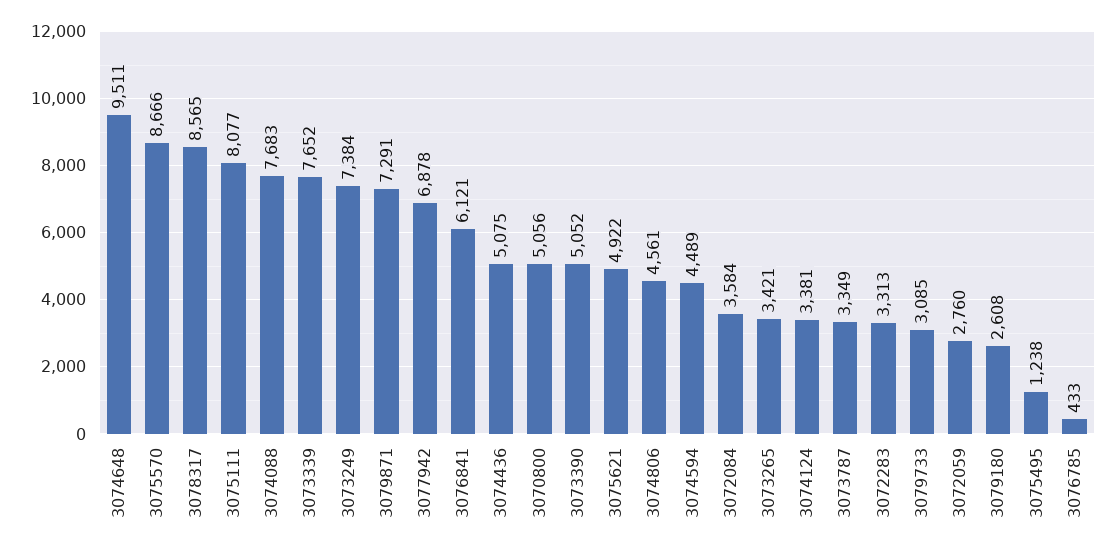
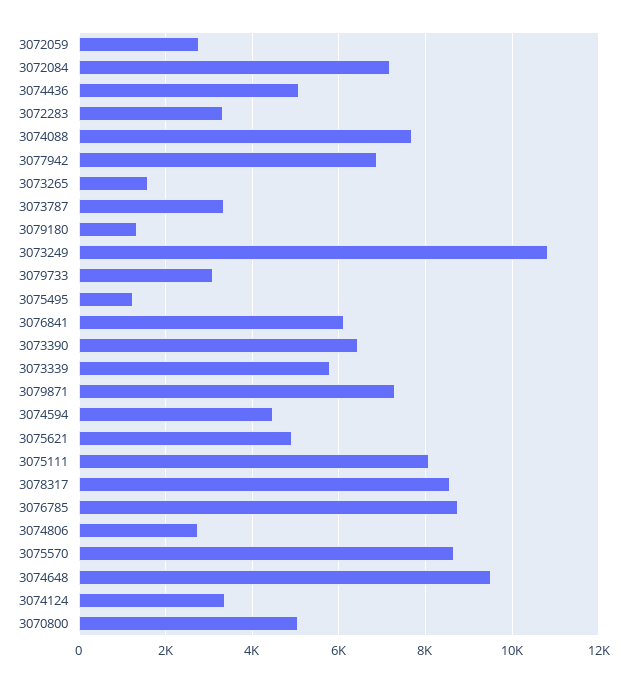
  {
    "3074648": 9511,
    "3075570": 8666,
    "3078317": 8565,
    "3075111": 8077,
    "3074088": 7683,
-   "3073339": 7652,
+   "3073339": 5800,
-   "3073249": 7384,
+   "3073249": 10800,
    "3079871": 7291,
    "3077942": 6878,
    "3076841": 6121,
    "3074436": 5075,
    "3070800": 5056,
-   "3073390": 5052,
+   "3073390": 6400,
    "3075621": 4922,
-   "3074806": 4561,
+   "3074806": 2800,
    "3074594": 4489,
-   "3072084": 3584,
+   "3072084": 7200,
-   "3073265": 3421,
+   "3073265": 1600,
    "3074124": 3381,
    "3073787": 3349,
    "3072283": 3313,
    "3079733": 3085,
    "3072059": 2760,
-   "3079180": 2608,
+   "3079180": 1400,
    "3075495": 1238,
-   "3076785": 433
+   "3076785": 8800
  }

